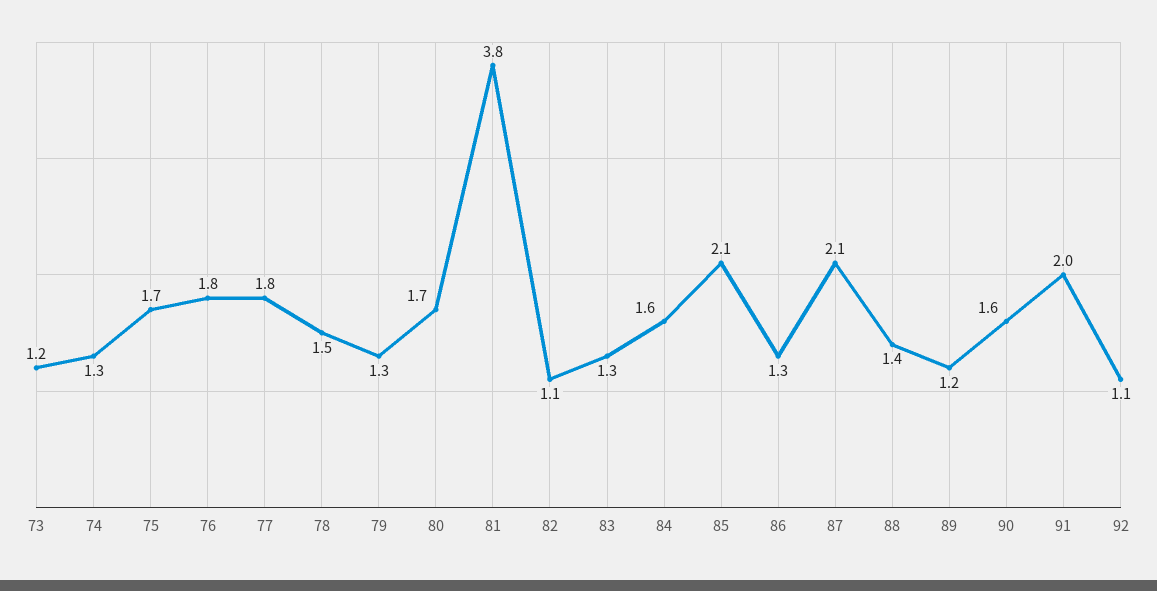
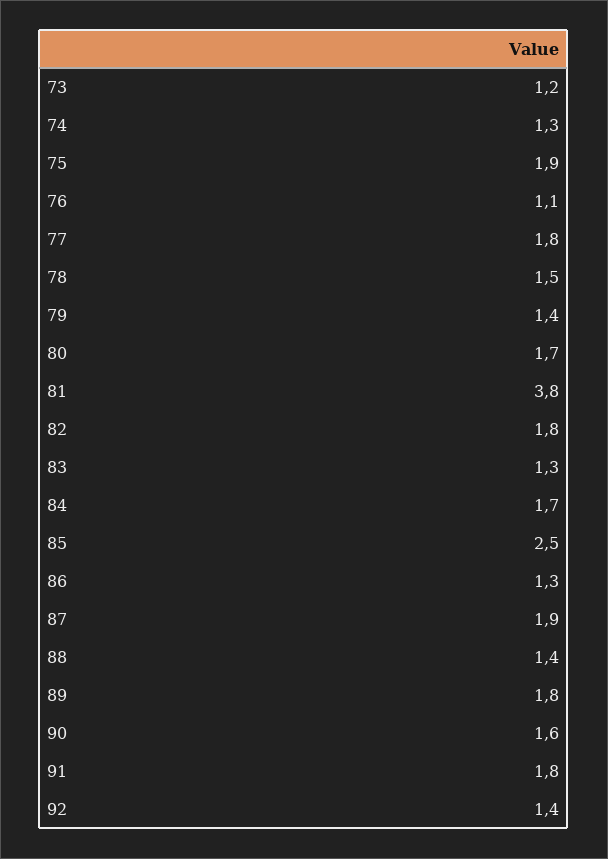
  {
    "73": 1.2,
    "74": 1.3,
-   "75": 1.7,
+   "75": 1.9,
-   "76": 1.8,
+   "76": 1.1,
    "77": 1.8,
    "78": 1.5,
-   "79": 1.3,
+   "79": 1.4,
    "80": 1.7,
    "81": 3.8,
-   "82": 1.1,
+   "82": 1.8,
    "83": 1.3,
-   "84": 1.6,
+   "84": 1.7,
-   "85": 2.1,
+   "85": 2.5,
    "86": 1.3,
-   "87": 2.1,
+   "87": 1.9,
    "88": 1.4,
-   "89": 1.2,
+   "89": 1.8,
    "90": 1.6,
-   "91": 2,
+   "91": 1.8,
-   "92": 1.1
+   "92": 1.4
  }

